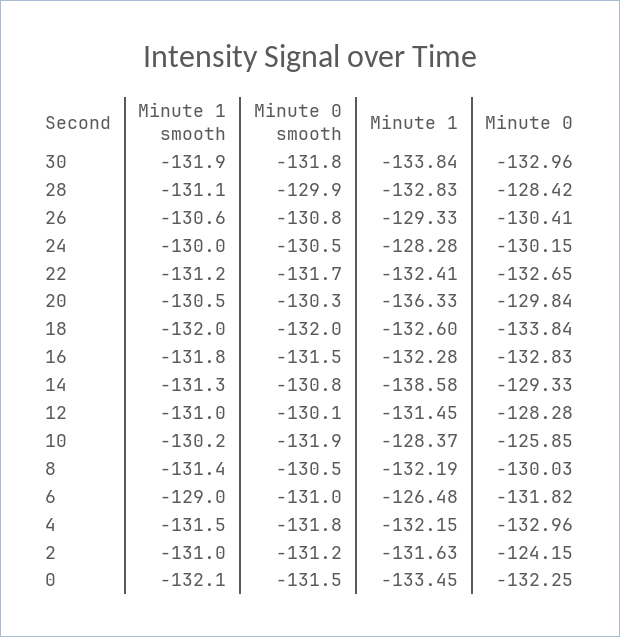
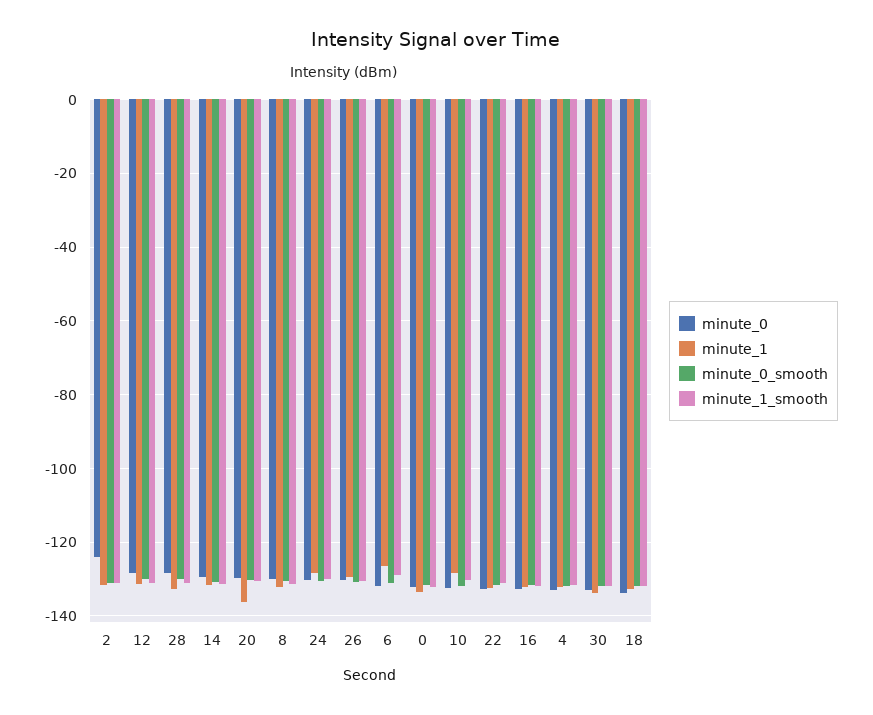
  {
    "Minute 1 smooth": {
      "30": -131.9,
      "28": -131.1,
      "26": -130.6,
      "24": -130,
      "22": -131.2,
      "20": -130.5,
      "18": -132,
      "16": -131.8,
      "14": -131.3,
      "12": -131,
      "10": -130.2,
      "8": -131.4,
      "6": -129,
      "4": -131.5,
      "2": -131,
      "0": -132.1
    },
    "Minute 0 smooth": {
      "30": -131.8,
      "28": -129.9,
      "26": -130.8,
      "24": -130.5,
      "22": -131.7,
      "20": -130.3,
      "18": -132,
      "16": -131.5,
      "14": -130.8,
      "12": -130.1,
      "10": -131.9,
      "8": -130.5,
      "6": -131,
      "4": -131.8,
      "2": -131.2,
      "0": -131.5
    },
    "Minute 1": {
      "30": -133.84,
      "28": -132.83,
      "26": -129.33,
      "24": -128.28,
      "22": -132.41,
      "20": -136.33,
      "18": -132.6,
      "16": -132.28,
-     "14": -138.58,
+     "14": -132,
      "12": -131.45,
      "10": -128.37,
      "8": -132.19,
      "6": -126.48,
      "4": -132.15,
      "2": -131.63,
      "0": -133.45
    },
    "Minute 0": {
      "30": -132.96,
      "28": -128.42,
      "26": -130.41,
      "24": -130.15,
      "22": -132.65,
      "20": -129.84,
      "18": -133.84,
      "16": -132.83,
      "14": -129.33,
      "12": -128.28,
-     "10": -125.85,
+     "10": -132,
      "8": -130.03,
      "6": -131.82,
      "4": -132.96,
      "2": -124.15,
      "0": -132.25
    }
  }

